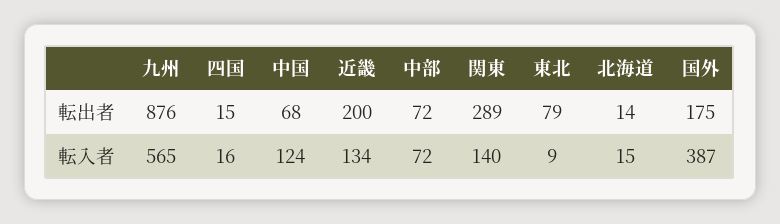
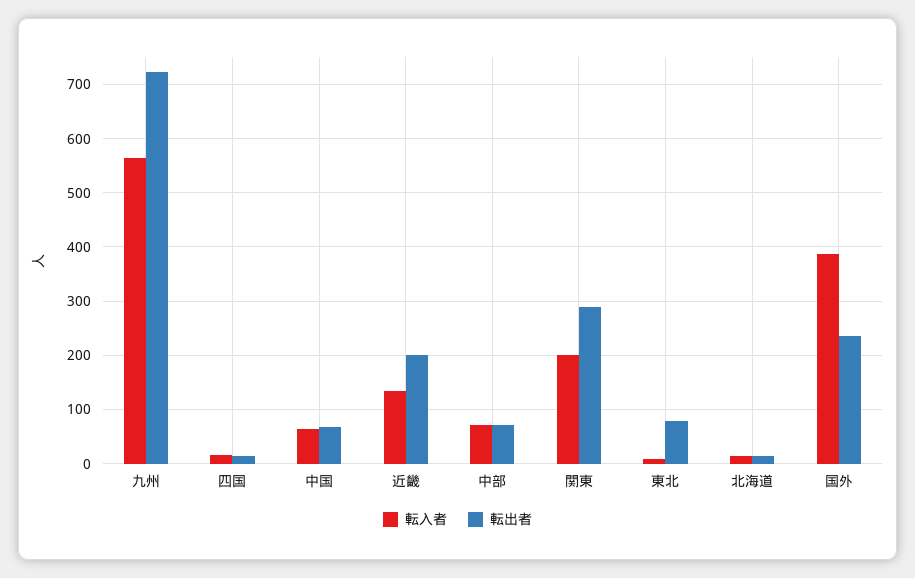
  {
    "転出者": {
-     "九州": 876,
+     "九州": 720,
      "四国": 15,
      "中国": 68,
      "近畿": 200,
      "中部": 72,
      "関東": 289,
      "東北": 79,
      "北海道": 14,
-     "国外": 175
+     "国外": 240
    },
    "転入者": {
      "九州": 565,
      "四国": 16,
-     "中国": 124,
+     "中国": 60,
      "近畿": 134,
      "中部": 72,
-     "関東": 140,
+     "関東": 200,
      "東北": 9,
      "北海道": 15,
      "国外": 387
    }
  }

